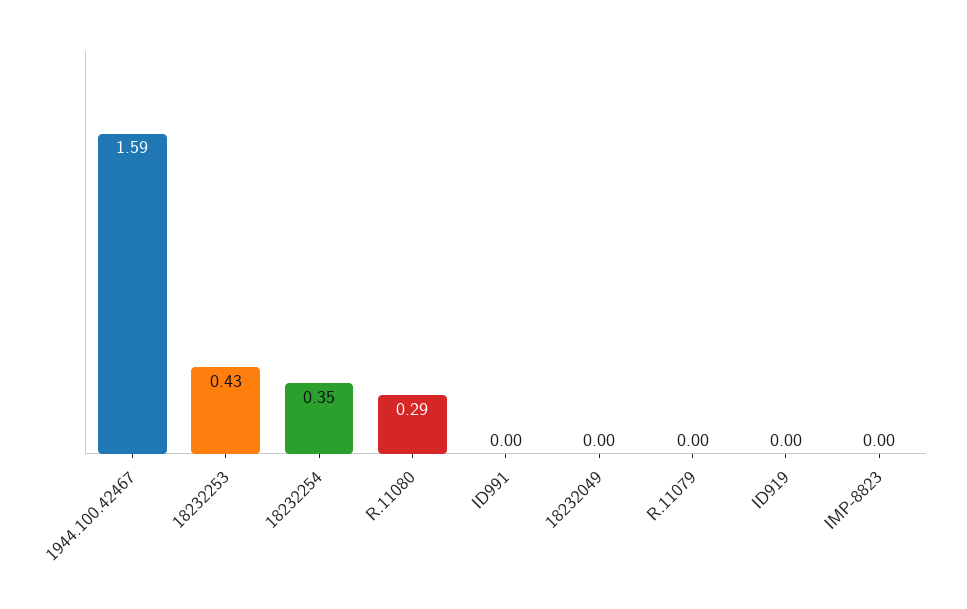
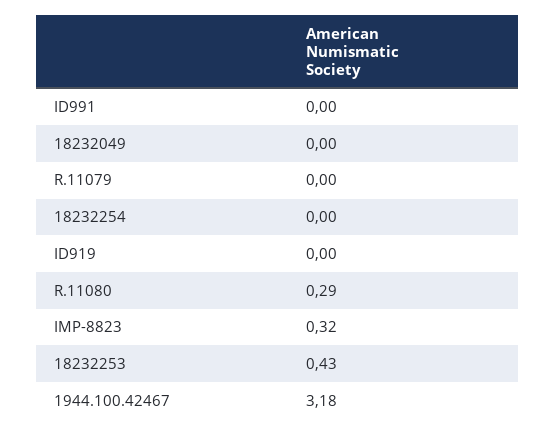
  {
-   "1944.100.42467": 1.59,
+   "1944.100.42467": 3.18,
    "18232253": 0.43,
-   "18232254": 0.35,
+   "18232254": 0,
    "R.11080": 0.29,
    "ID991": 0,
    "18232049": 0,
    "R.11079": 0,
    "ID919": 0,
-   "IMP-8823": 0
+   "IMP-8823": 0.32
  }

